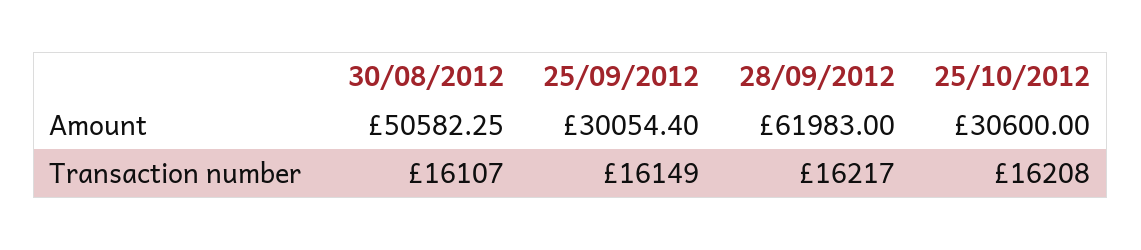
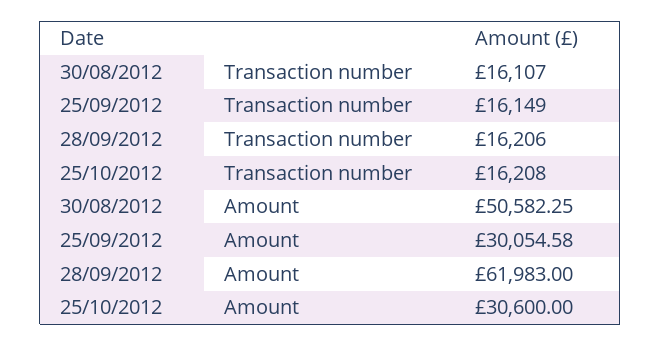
  {
    "30/08/2012": {
      "Amount": 50582.25,
      "Transaction number": 16107
    },
    "25/09/2012": {
-     "Amount": 30054.4,
+     "Amount": 30054.58,
      "Transaction number": 16149
    },
    "28/09/2012": {
      "Amount": 61983,
-     "Transaction number": 16217
+     "Transaction number": 16206
    },
    "25/10/2012": {
      "Amount": 30600,
      "Transaction number": 16208
    }
  }

